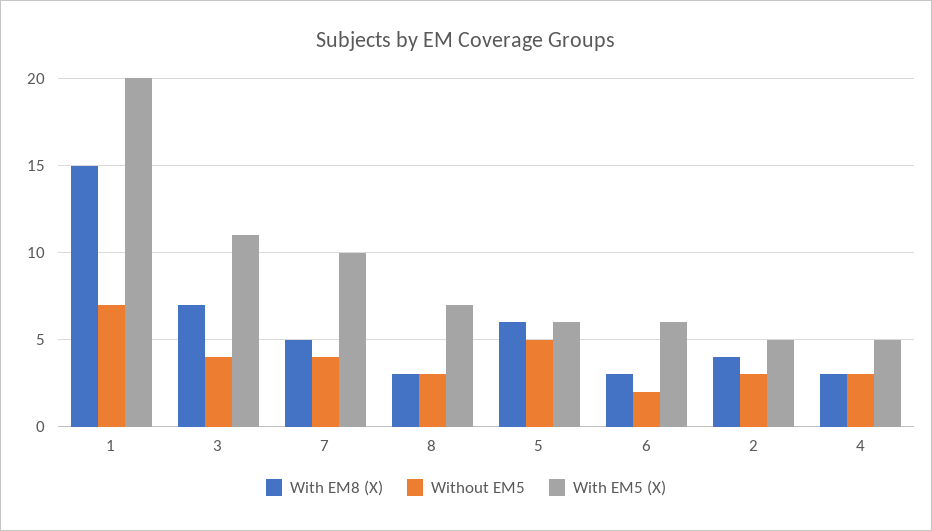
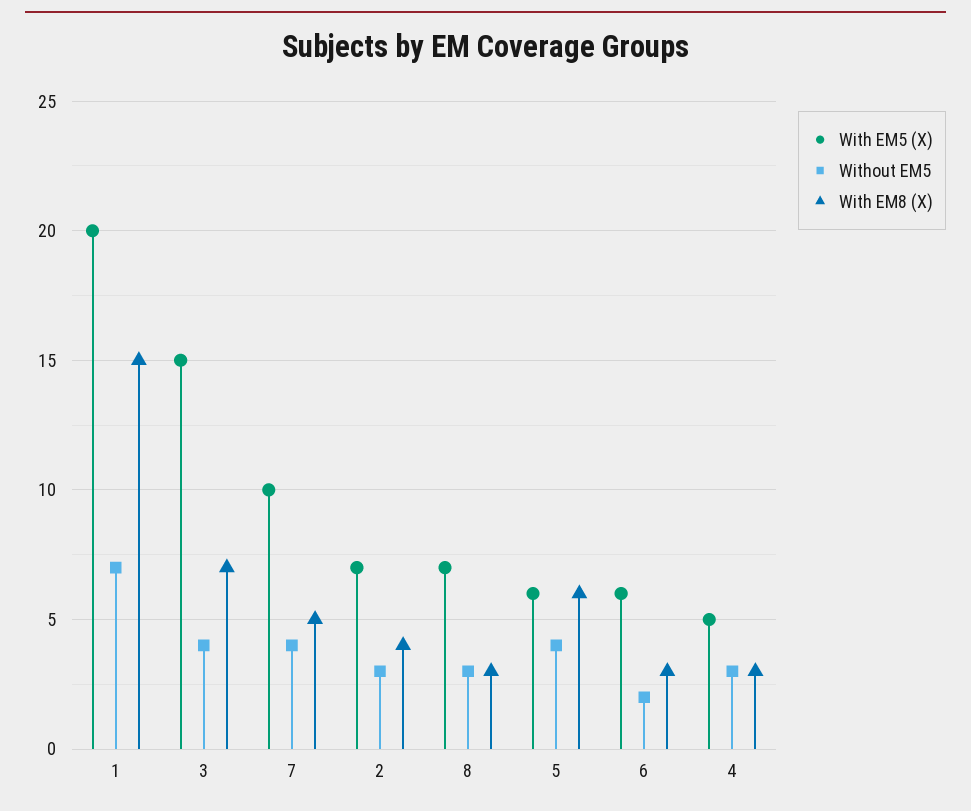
  {
    "With EM8 (X)": {
      "1": 15,
      "3": 7,
      "7": 5,
      "8": 3,
      "5": 6,
      "6": 3,
      "2": 4,
      "4": 3
    },
    "Without EM5": {
      "1": 7,
      "3": 4,
      "7": 4,
      "8": 3,
-     "5": 5,
+     "5": 4,
      "6": 2,
      "2": 3,
      "4": 3
    },
    "With EM5 (X)": {
      "1": 20,
-     "3": 11,
+     "3": 15,
      "7": 10,
      "8": 7,
      "5": 6,
      "6": 6,
-     "2": 5,
+     "2": 7,
      "4": 5
    }
  }

